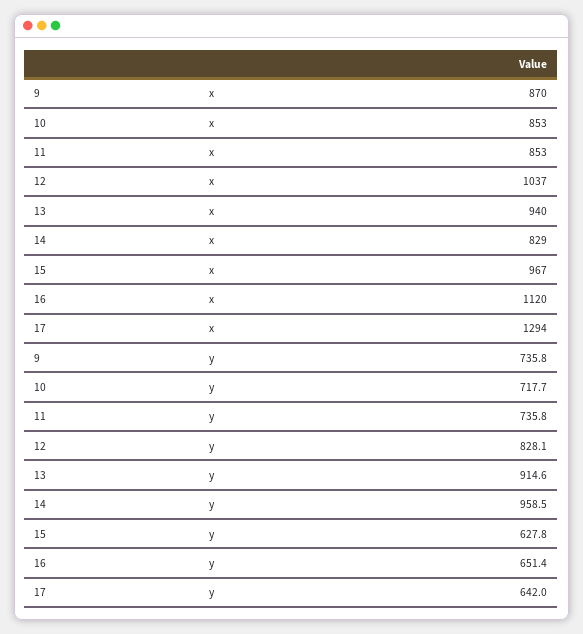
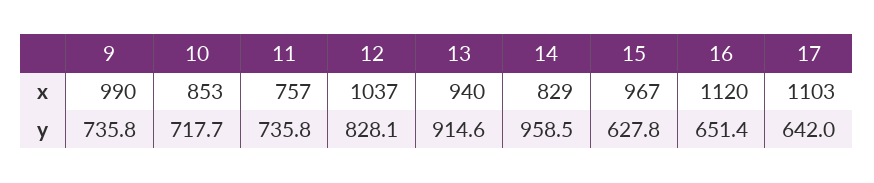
  {
    "9": {
-     "x": 870,
+     "x": 990,
      "y": 735.8
    },
    "10": {
      "x": 853,
      "y": 717.7
    },
    "11": {
-     "x": 853,
+     "x": 757,
      "y": 735.8
    },
    "12": {
      "x": 1037,
      "y": 828.1
    },
    "13": {
      "x": 940,
      "y": 914.6
    },
    "14": {
      "x": 829,
      "y": 958.5
    },
    "15": {
      "x": 967,
      "y": 627.8
    },
    "16": {
      "x": 1120,
      "y": 651.4
    },
    "17": {
-     "x": 1294,
+     "x": 1103,
      "y": 642
    }
  }

